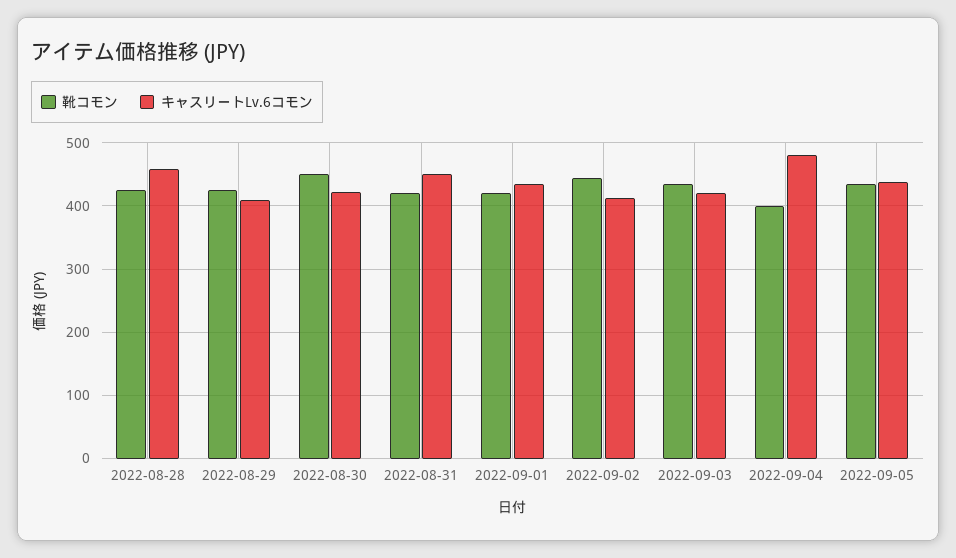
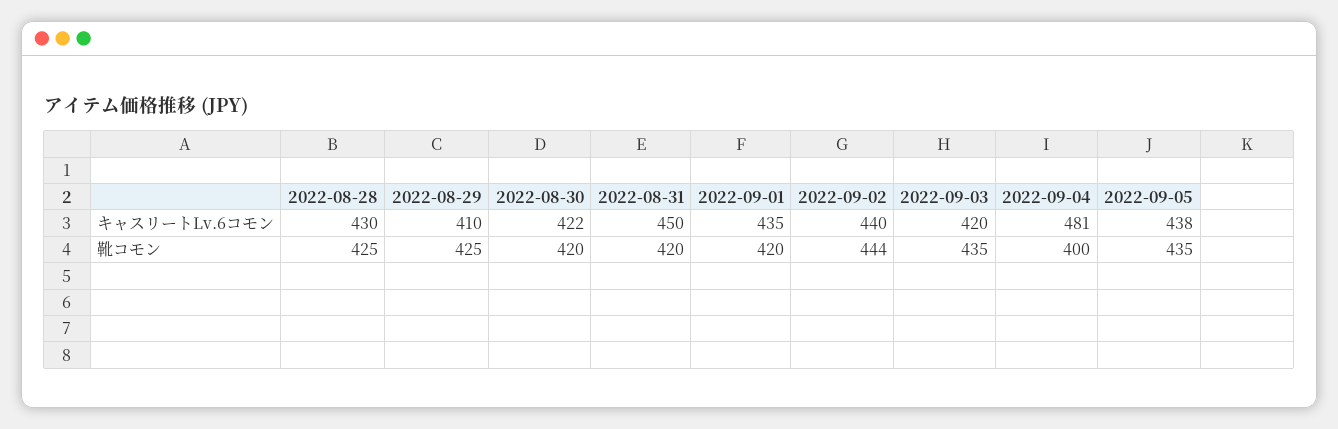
  {
    "靴コモン": {
      "2022-08-28": 425,
      "2022-08-29": 425,
-     "2022-08-30": 450,
+     "2022-08-30": 420,
      "2022-08-31": 420,
      "2022-09-01": 420,
      "2022-09-02": 444,
      "2022-09-03": 435,
      "2022-09-04": 400,
      "2022-09-05": 435
    },
    "キャスリートLv.6コモン": {
-     "2022-08-28": 460,
+     "2022-08-28": 430,
      "2022-08-29": 410,
      "2022-08-30": 422,
      "2022-08-31": 450,
      "2022-09-01": 435,
-     "2022-09-02": 410,
+     "2022-09-02": 440,
      "2022-09-03": 420,
      "2022-09-04": 481,
      "2022-09-05": 438
    }
  }

